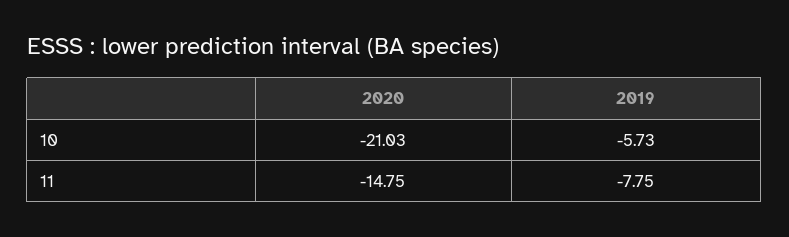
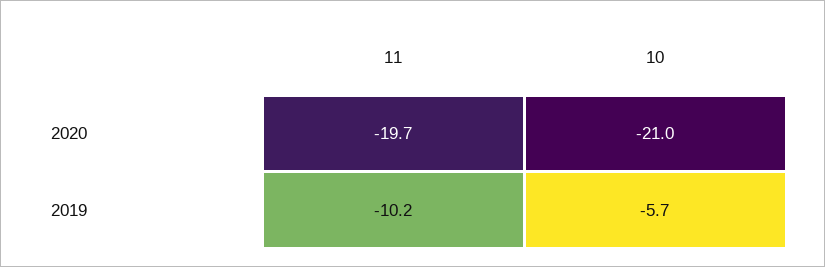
  {
    "2020": {
      "10": -21.03,
-     "11": -14.75
+     "11": -19.7
    },
    "2019": {
      "10": -5.73,
-     "11": -7.75
+     "11": -10.2
    }
  }

